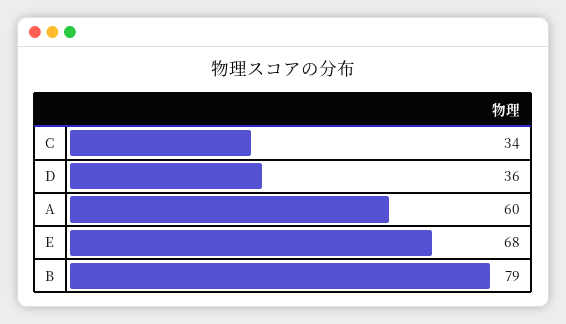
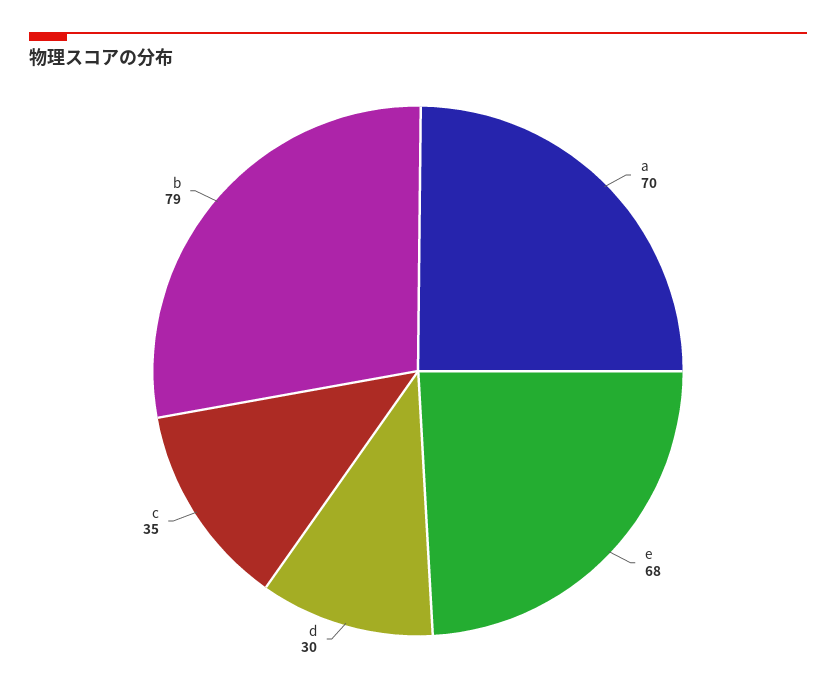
  {
-   "C": 34,
+   "C": 35,
-   "D": 36,
+   "D": 30,
-   "A": 60,
+   "A": 70,
    "E": 68,
    "B": 79
  }

